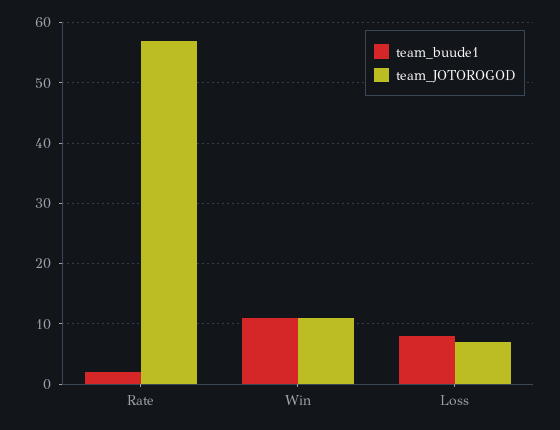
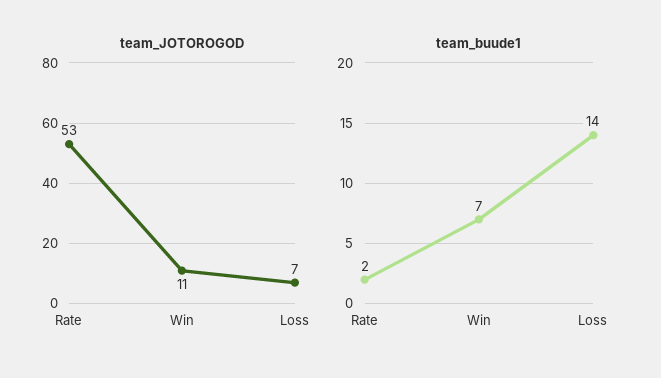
  {
    "team_buude1": {
      "Rate": 2,
-     "Win": 11,
+     "Win": 7,
-     "Loss": 8
+     "Loss": 14
    },
    "team_JOTOROGOD": {
-     "Rate": 57,
+     "Rate": 53,
      "Win": 11,
      "Loss": 7
    }
  }

